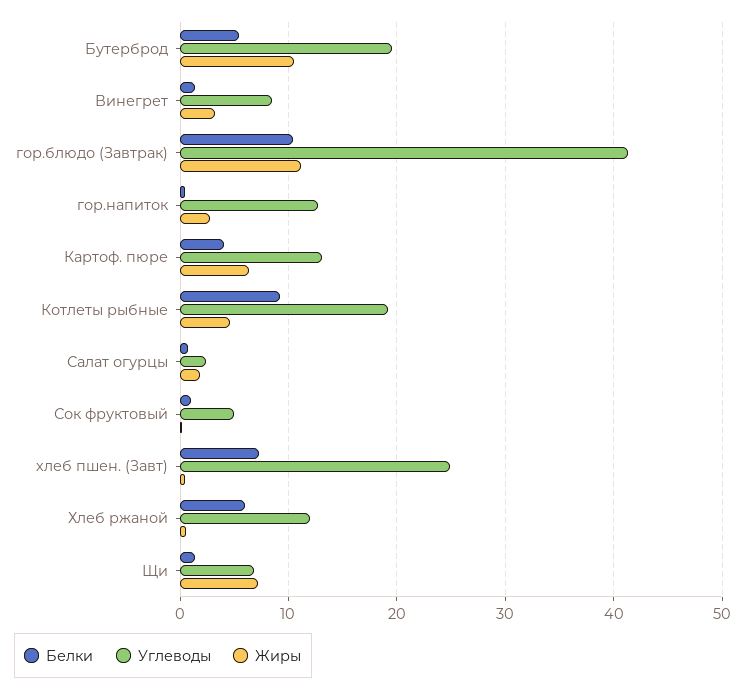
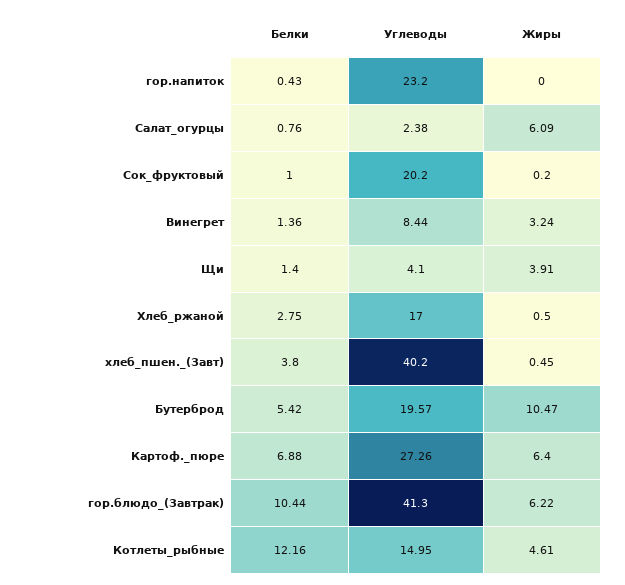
  {
    "Белки": {
      "Бутерброд": 5.42,
      "Винегрет": 1.36,
      "гор.блюдо (Завтрак)": 10.44,
      "гор.напиток": 0.43,
-     "Картоф. пюре": 4,
+     "Картоф. пюре": 6.88,
-     "Котлеты рыбные": 9,
+     "Котлеты рыбные": 12.16,
      "Салат огурцы": 0.76,
      "Сок фруктовый": 1,
-     "хлеб пшен. (Завт)": 7,
+     "хлеб пшен. (Завт)": 3.8,
-     "Хлеб ржаной": 6,
+     "Хлеб ржаной": 2.75,
      "Щи": 1.4
    },
    "Углеводы": {
      "Бутерброд": 19.57,
      "Винегрет": 8.44,
      "гор.блюдо (Завтрак)": 41.3,
-     "гор.напиток": 13,
+     "гор.напиток": 23.2,
-     "Картоф. пюре": 13,
+     "Картоф. пюре": 27.26,
-     "Котлеты рыбные": 19,
+     "Котлеты рыбные": 14.95,
      "Салат огурцы": 2.38,
-     "Сок фруктовый": 5,
+     "Сок фруктовый": 20.2,
-     "хлеб пшен. (Завт)": 25,
+     "хлеб пшен. (Завт)": 40.2,
-     "Хлеб ржаной": 12,
+     "Хлеб ржаной": 17,
-     "Щи": 7
+     "Щи": 4.1
    },
    "Жиры": {
      "Бутерброд": 10.47,
      "Винегрет": 3.24,
-     "гор.блюдо (Завтрак)": 11,
+     "гор.блюдо (Завтрак)": 6.22,
-     "гор.напиток": 3,
+     "гор.напиток": 0,
      "Картоф. пюре": 6.4,
      "Котлеты рыбные": 4.61,
-     "Салат огурцы": 2,
+     "Салат огурцы": 6.09,
      "Сок фруктовый": 0.2,
      "хлеб пшен. (Завт)": 0.45,
      "Хлеб ржаной": 0.5,
-     "Щи": 7
+     "Щи": 3.91
    }
  }

